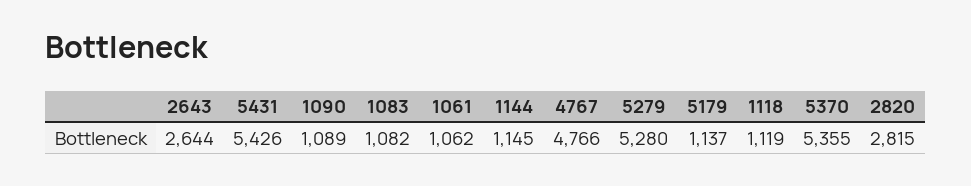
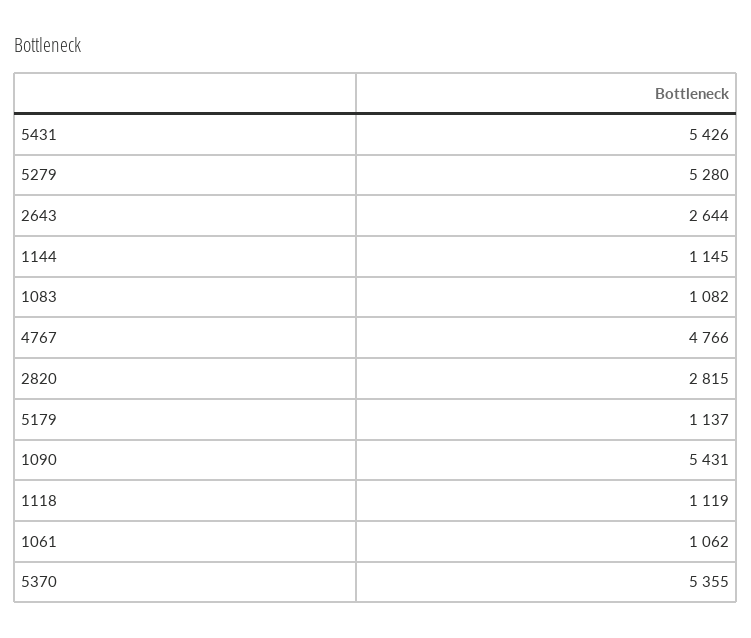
  {
    "2643": 2644,
    "5431": 5426,
-   "1090": 1089,
+   "1090": 5431,
    "1083": 1082,
    "1061": 1062,
    "1144": 1145,
    "4767": 4766,
    "5279": 5280,
    "5179": 1137,
    "1118": 1119,
    "5370": 5355,
    "2820": 2815
  }

